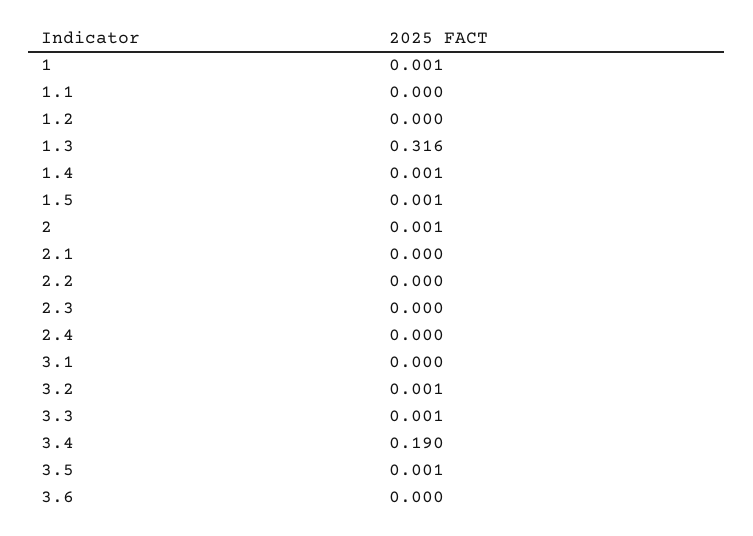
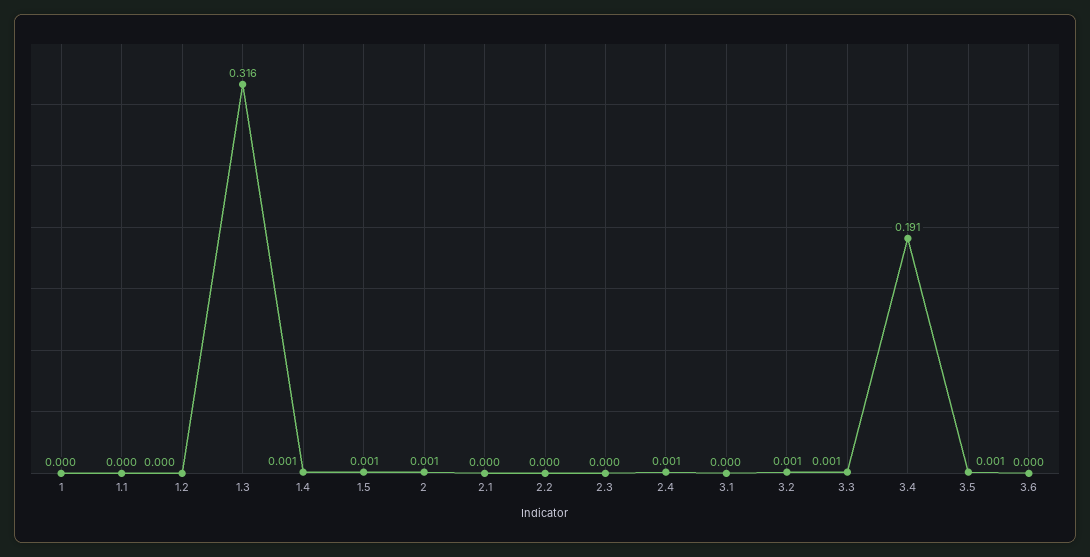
  {
-   "1": 0.001,
+   "1": 0,
    "1.1": 0,
    "1.2": 0,
    "1.3": 0.316,
    "1.4": 0.001,
    "1.5": 0.001,
    "2": 0.001,
    "2.1": 0,
    "2.2": 0,
    "2.3": 0,
-   "2.4": 0,
+   "2.4": 0.001,
    "3.1": 0,
    "3.2": 0.001,
    "3.3": 0.001,
-   "3.4": 0.19,
+   "3.4": 0.191,
    "3.5": 0.001,
    "3.6": 0
  }

